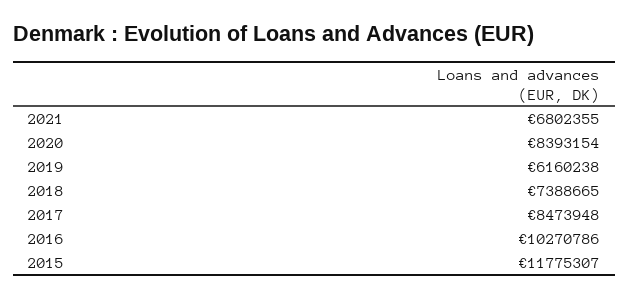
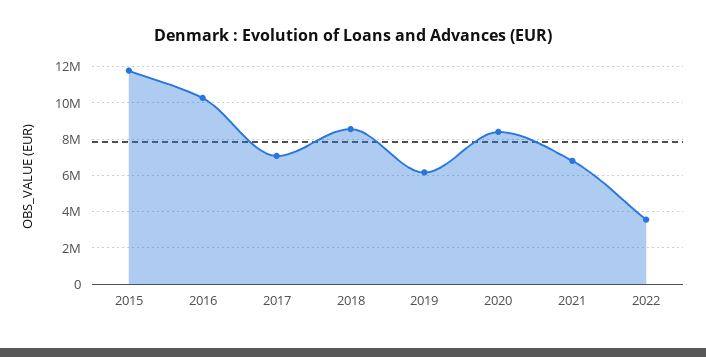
  {
    "2021": 6802355,
    "2020": 8393154,
    "2019": 6160238,
-   "2018": 7388665,
+   "2018": 8500000,
-   "2017": 8473948,
+   "2017": 7000000,
    "2016": 10270786,
-   "2015": 11775307
+   "2015": 11775307,
+   "2022": 3500000
  }

